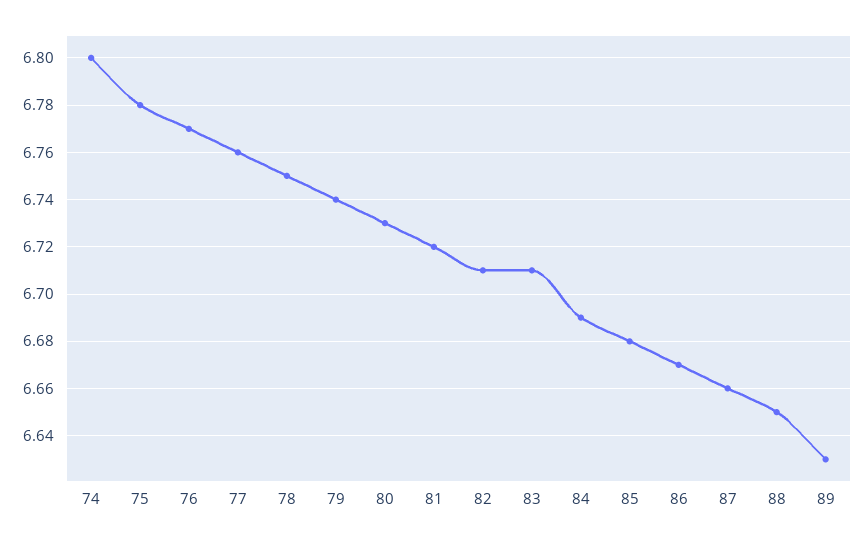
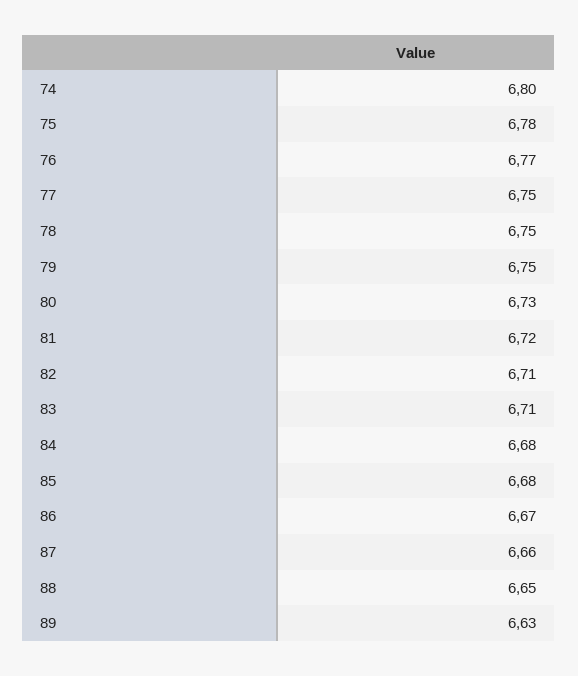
  {
    "74": 6.8,
    "75": 6.78,
    "76": 6.77,
-   "77": 6.76,
+   "77": 6.75,
    "78": 6.75,
-   "79": 6.74,
+   "79": 6.75,
    "80": 6.73,
    "81": 6.72,
    "82": 6.71,
    "83": 6.71,
-   "84": 6.69,
+   "84": 6.68,
    "85": 6.68,
    "86": 6.67,
    "87": 6.66,
    "88": 6.65,
    "89": 6.63
  }

